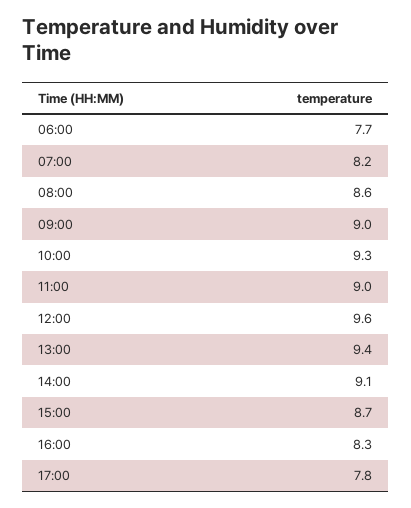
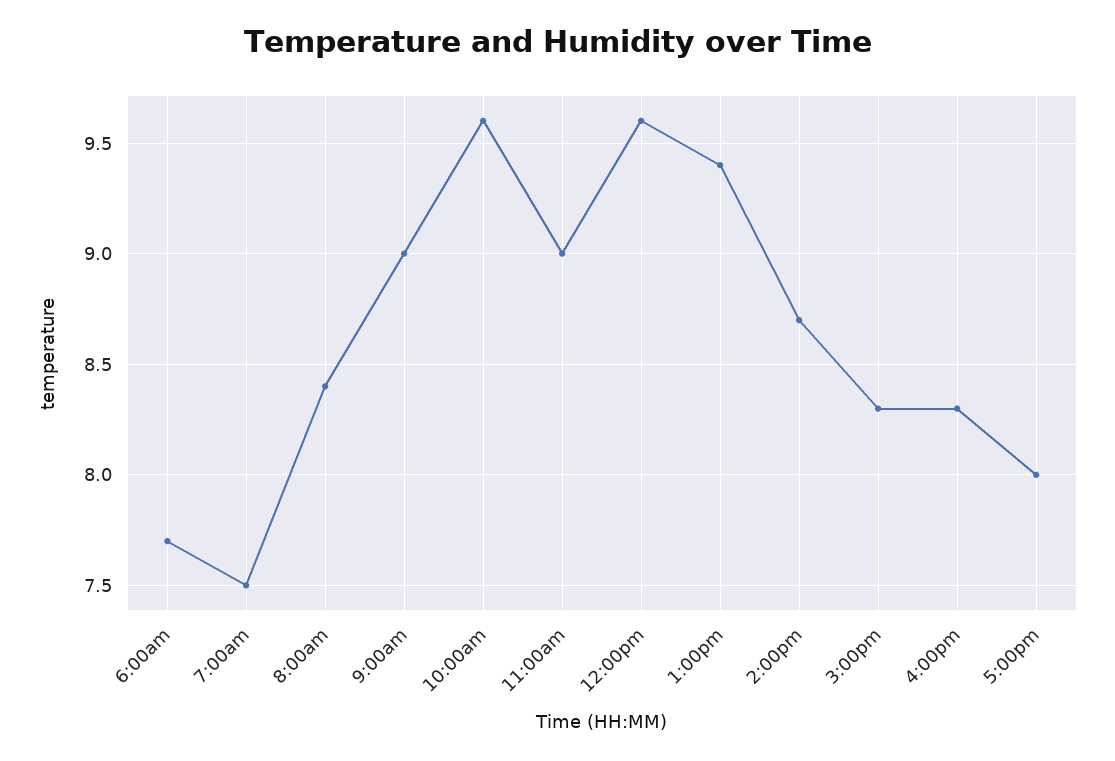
  {
    "06:00": 7.7,
-   "07:00": 8.2,
+   "07:00": 7.5,
-   "08:00": 8.6,
+   "08:00": 8.4,
    "09:00": 9,
-   "10:00": 9.3,
+   "10:00": 9.6,
    "11:00": 9,
    "12:00": 9.6,
    "13:00": 9.4,
-   "14:00": 9.1,
+   "14:00": 8.7,
-   "15:00": 8.7,
+   "15:00": 8.3,
    "16:00": 8.3,
-   "17:00": 7.8
+   "17:00": 8
  }

